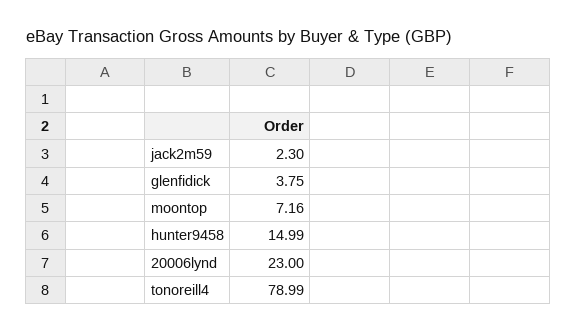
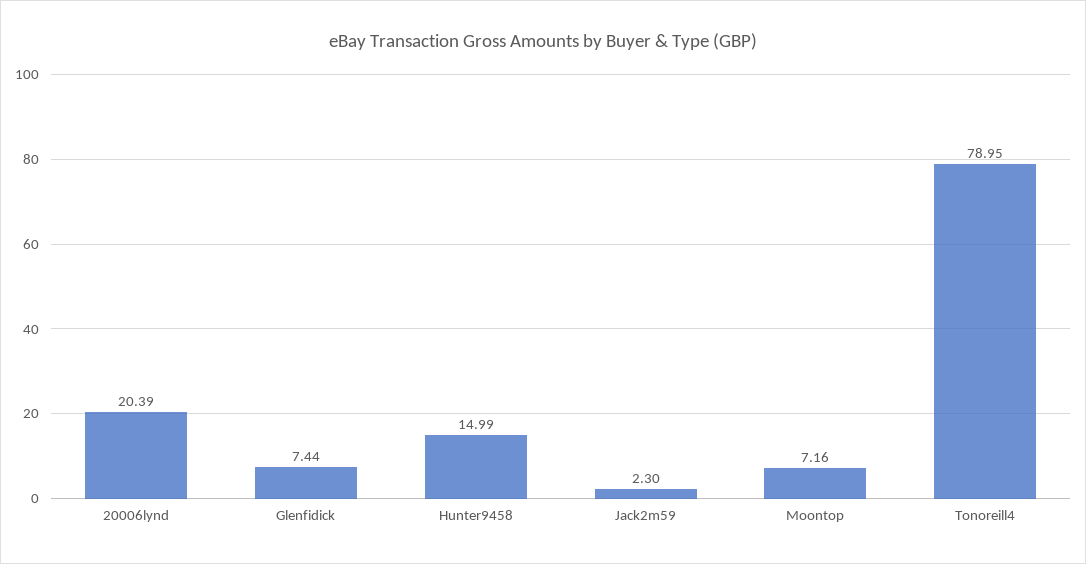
  {
    "jack2m59": 2.3,
-   "glenfidick": 3.75,
+   "glenfidick": 7.44,
    "moontop": 7.16,
    "hunter9458": 14.99,
-   "20006lynd": 23,
+   "20006lynd": 20.39,
-   "tonoreill4": 78.99
+   "tonoreill4": 78.95
  }

